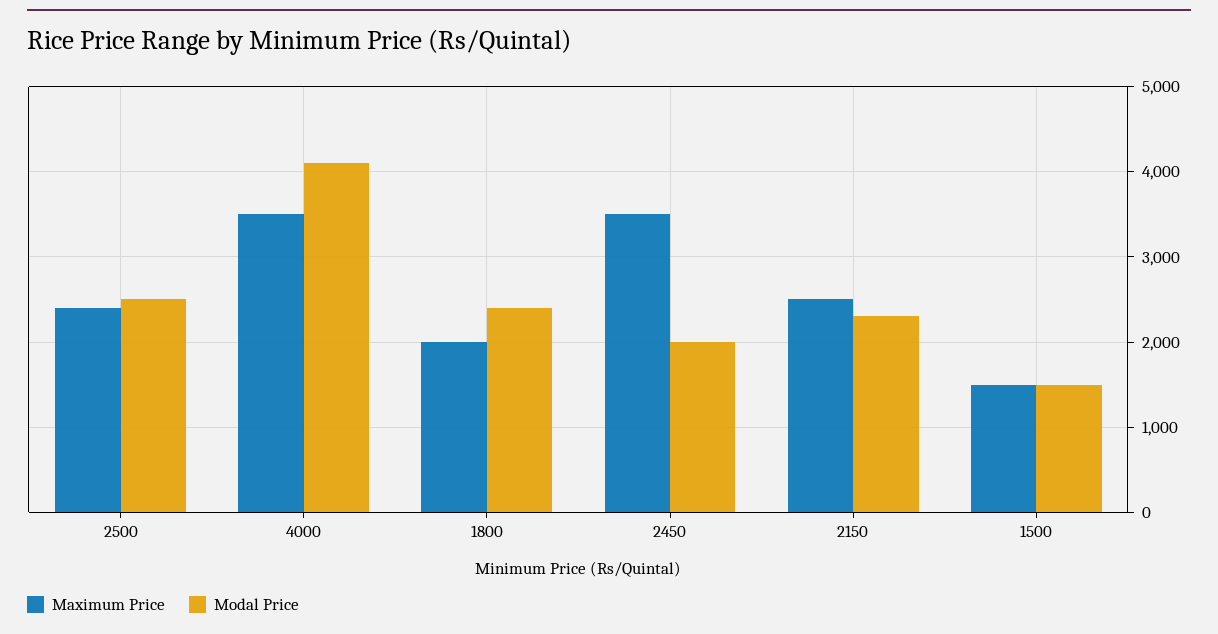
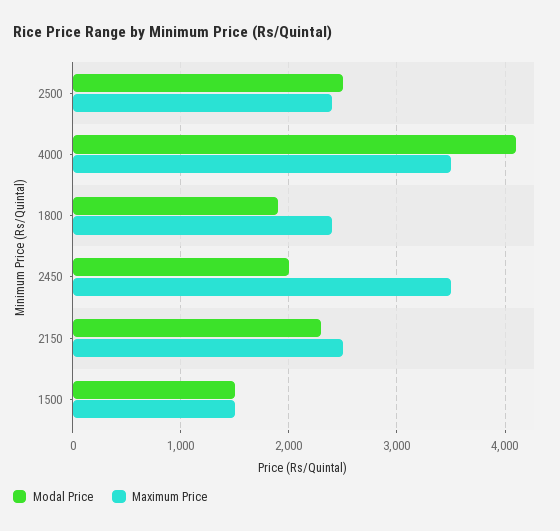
  {
    "Maximum Price": {
      "2500": 2400,
      "4000": 3500,
-     "1800": 2000,
+     "1800": 2400,
      "2450": 3500,
      "2150": 2500,
      "1500": 1500
    },
    "Modal Price": {
      "2500": 2500,
      "4000": 4100,
-     "1800": 2400,
+     "1800": 1900,
      "2450": 2000,
      "2150": 2300,
      "1500": 1500
    }
  }

